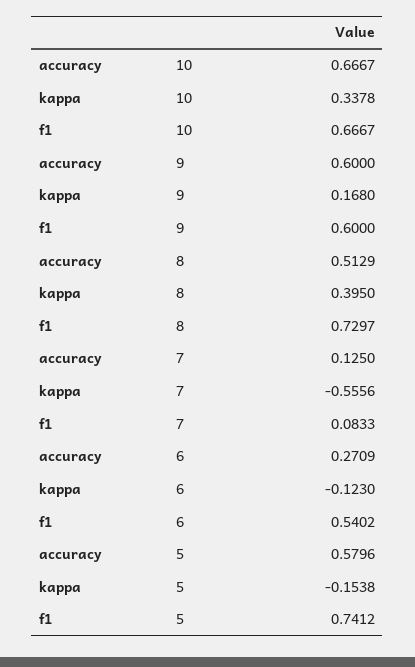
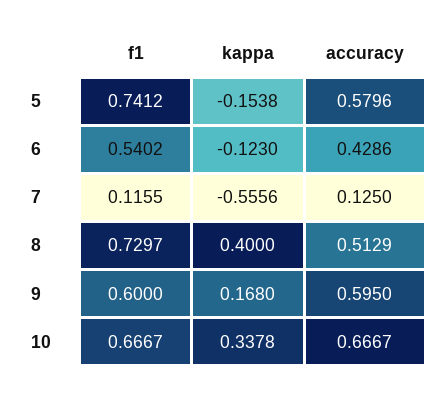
  {
    "accuracy": {
      "10": 0.6667,
-     "9": 0.6,
+     "9": 0.595,
      "8": 0.5129,
      "7": 0.125,
-     "6": 0.2709,
+     "6": 0.4286,
      "5": 0.5796
    },
    "kappa": {
      "10": 0.3378,
      "9": 0.168,
-     "8": 0.395,
+     "8": 0.4,
      "7": -0.5556,
      "6": -0.123,
      "5": -0.1538
    },
    "f1": {
      "10": 0.6667,
      "9": 0.6,
      "8": 0.7297,
-     "7": 0.0833,
+     "7": 0.1155,
      "6": 0.5402,
      "5": 0.7412
    }
  }

